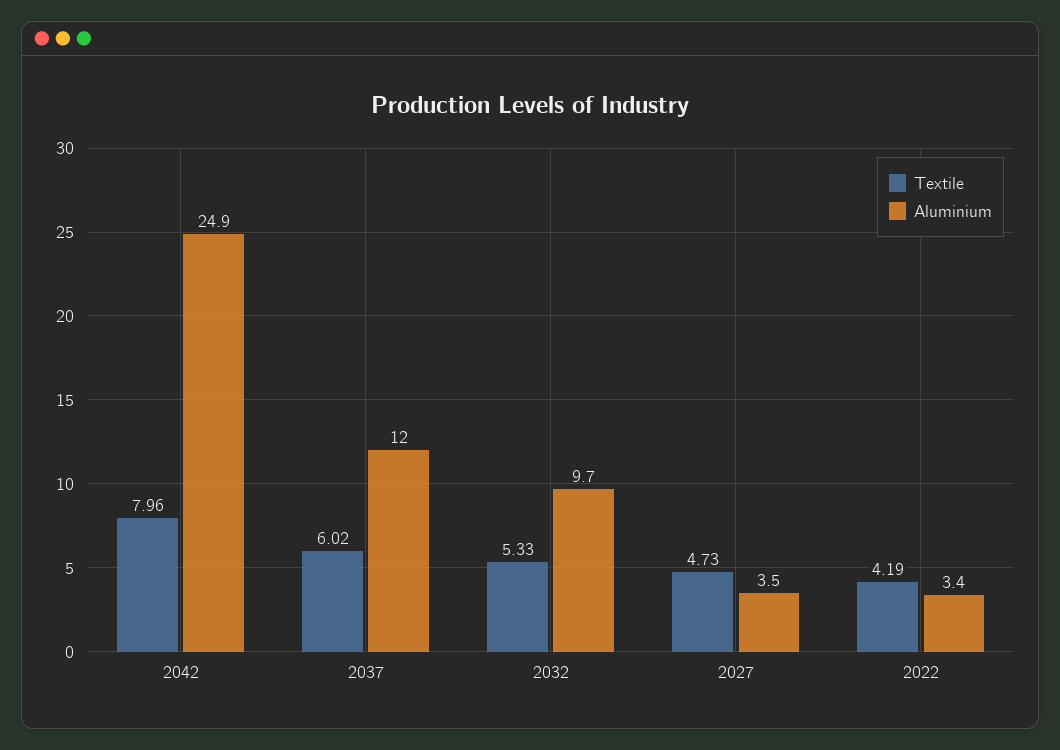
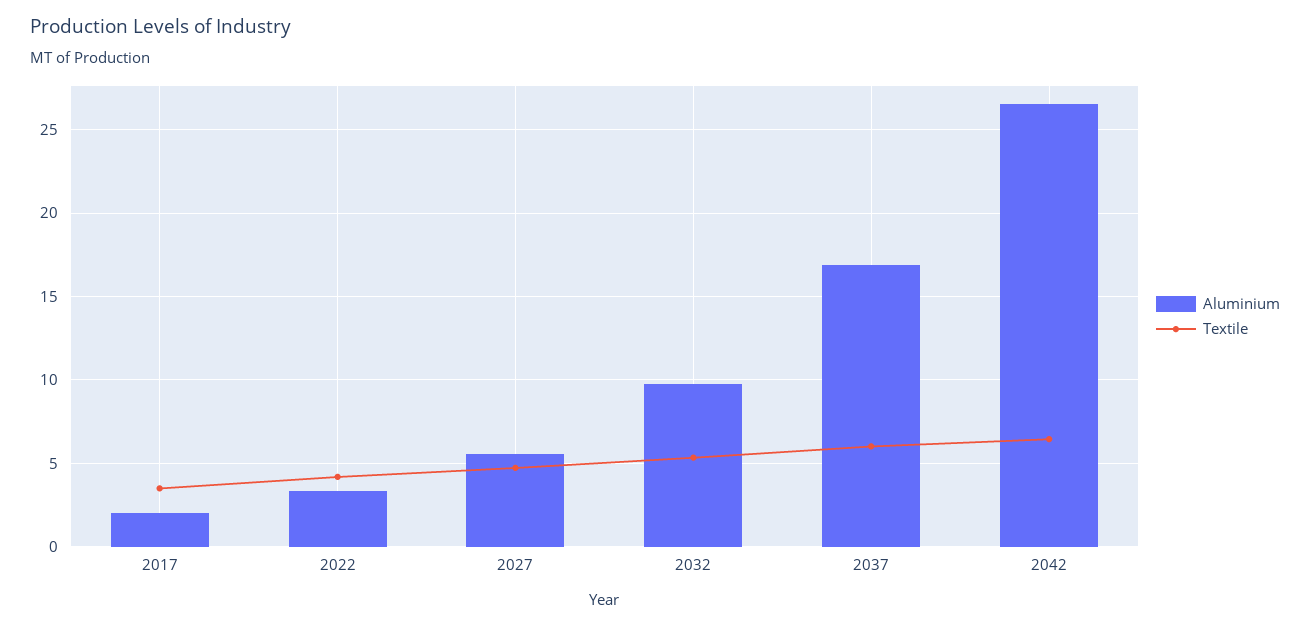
  {
    "Textile": {
-     "2042": 7.96,
+     "2042": 6.5,
      "2037": 6.02,
      "2032": 5.33,
      "2027": 4.73,
-     "2022": 4.19
+     "2022": 4.19,
+     "2017": 3.5
    },
    "Aluminium": {
-     "2042": 24.9,
+     "2042": 26.5,
-     "2037": 12,
+     "2037": 17,
      "2032": 9.7,
-     "2027": 3.5,
+     "2027": 5.5,
-     "2022": 3.4
+     "2022": 3.4,
+     "2017": 2
    }
  }

